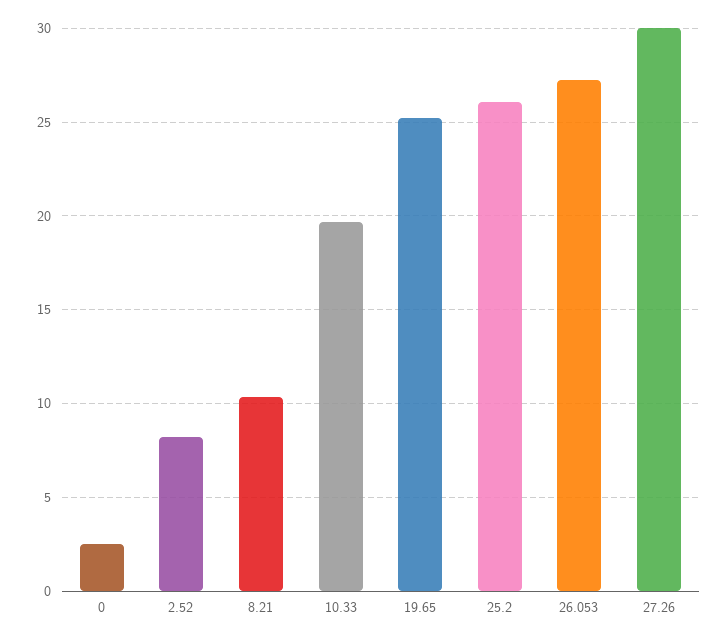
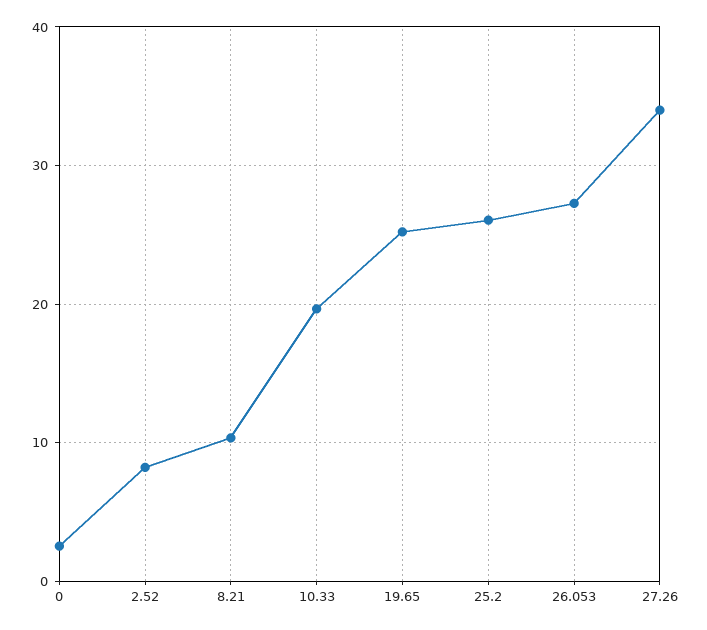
  {
    "0": 2.5,
    "2.52": 8,
    "8.21": 10.5,
    "10.33": 19.5,
    "19.65": 25,
    "25.2": 26,
    "26.053": 27.5,
-   "27.26": 30
+   "27.26": 34
  }

